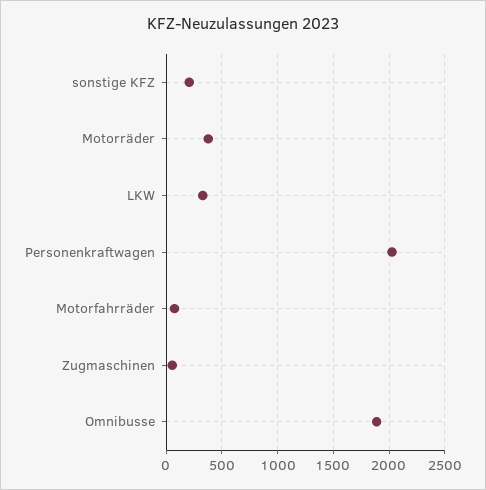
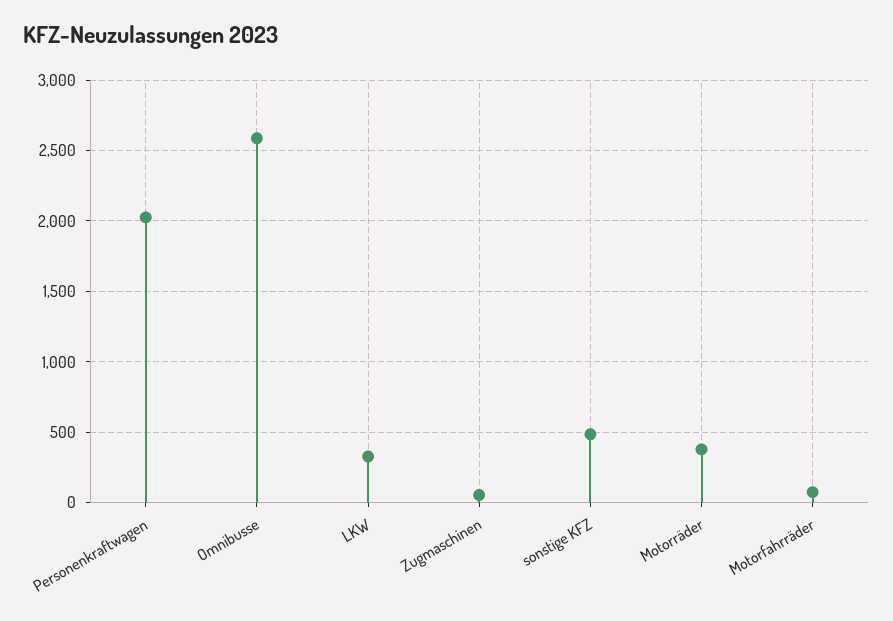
  {
-   "sonstige KFZ": 200,
+   "sonstige KFZ": 500,
    "Motorräder": 400,
    "LKW": 350,
    "Personenkraftwagen": 2050,
    "Motorfahrräder": 100,
    "Zugmaschinen": 50,
-   "Omnibusse": 1900
+   "Omnibusse": 2600
  }

